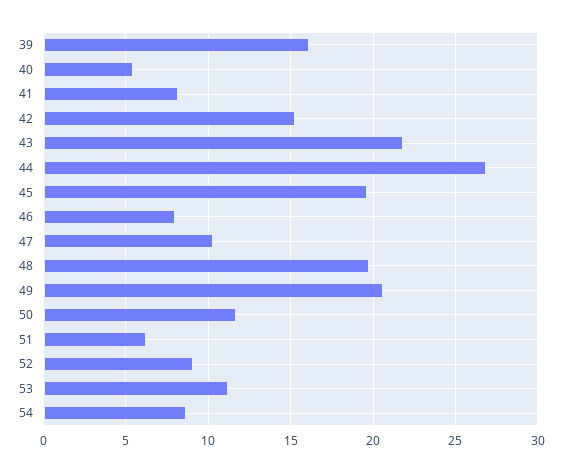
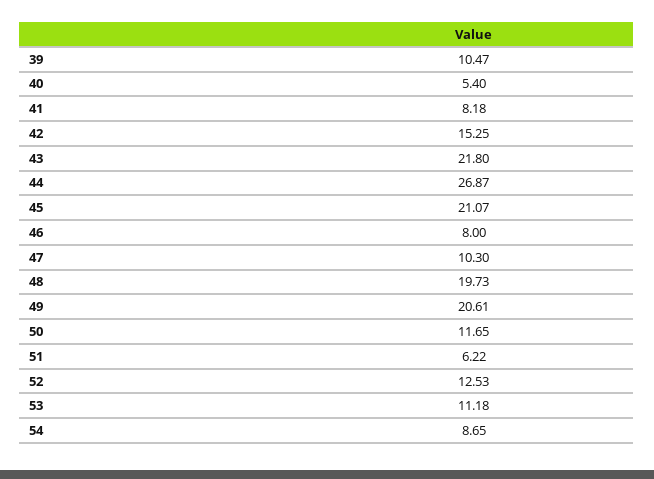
  {
-   "39": 16,
+   "39": 10.47,
    "40": 5.4,
    "41": 8.18,
    "42": 15.25,
    "43": 21.8,
    "44": 26.87,
-   "45": 19.5,
+   "45": 21.07,
    "46": 8,
    "47": 10.3,
    "48": 19.73,
    "49": 20.61,
    "50": 11.65,
    "51": 6.22,
-   "52": 9,
+   "52": 12.53,
    "53": 11.18,
    "54": 8.65
  }

